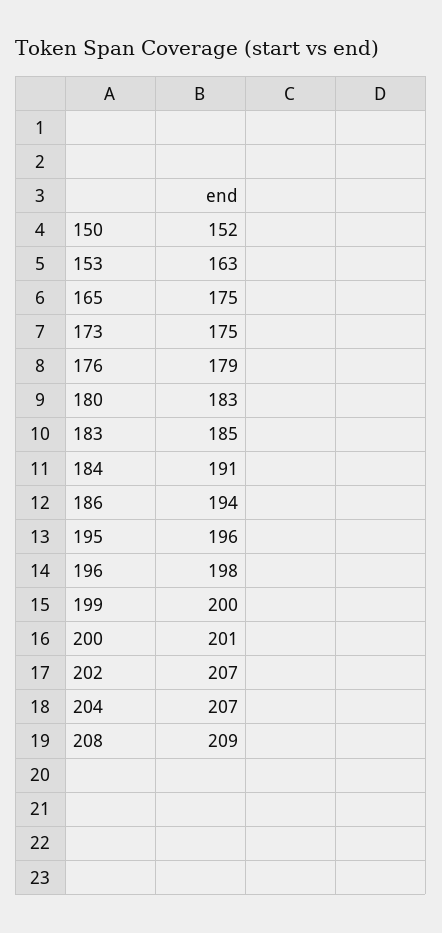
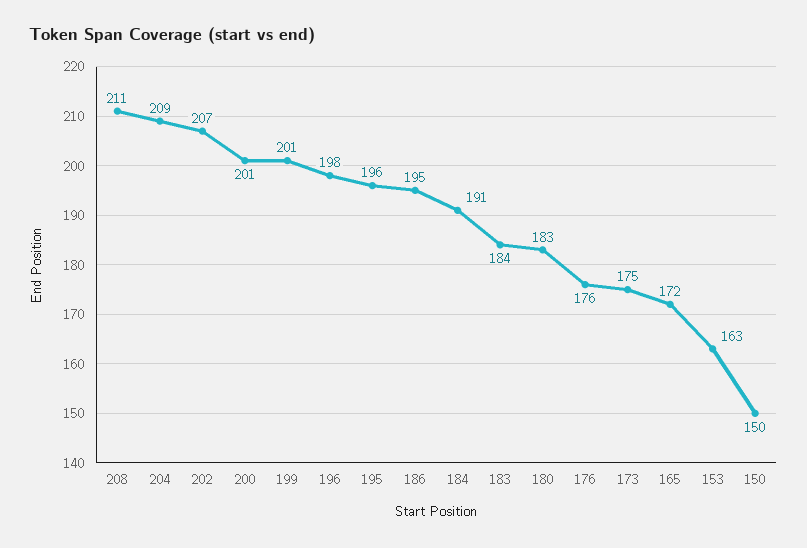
  {
-   "150": 152,
+   "150": 150,
    "153": 163,
-   "165": 175,
+   "165": 172,
    "173": 175,
-   "176": 179,
+   "176": 176,
    "180": 183,
-   "183": 185,
+   "183": 184,
    "184": 191,
-   "186": 194,
+   "186": 195,
    "195": 196,
    "196": 198,
-   "199": 200,
+   "199": 201,
    "200": 201,
    "202": 207,
-   "204": 207,
+   "204": 209,
-   "208": 209
+   "208": 211
  }

